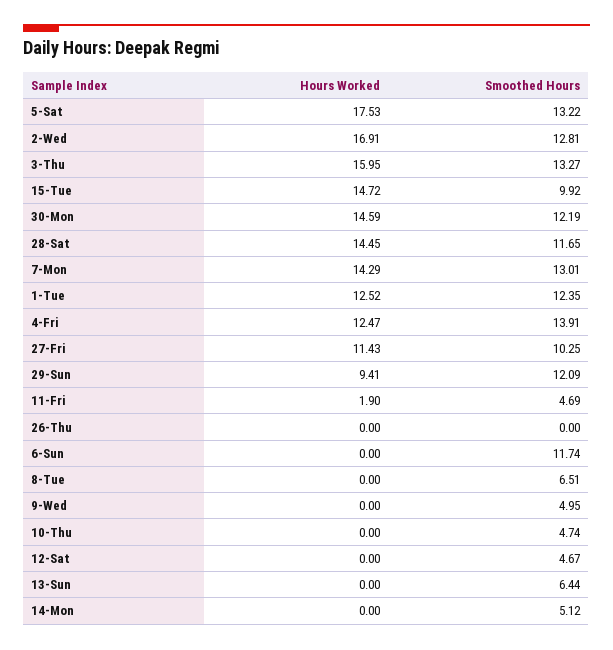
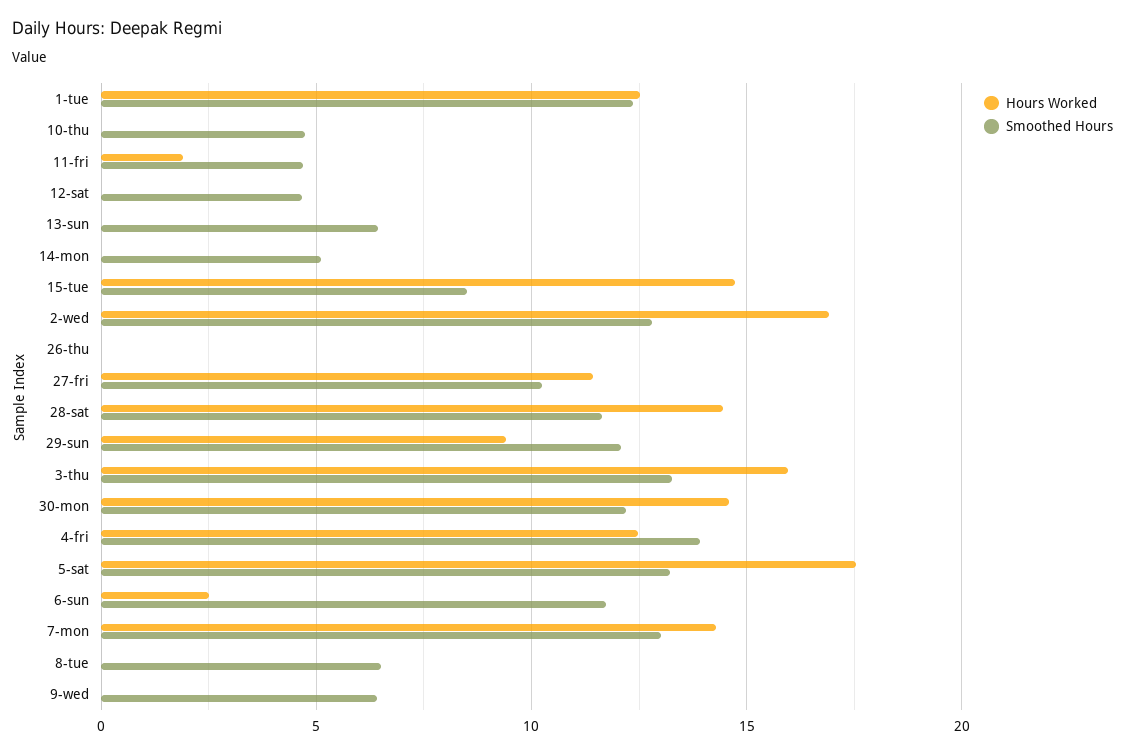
  {
    "Hours Worked": {
      "5-Sat": 17.53,
      "2-Wed": 16.91,
      "3-Thu": 15.95,
      "15-Tue": 14.72,
      "30-Mon": 14.59,
      "28-Sat": 14.45,
      "7-Mon": 14.29,
      "1-Tue": 12.52,
      "4-Fri": 12.47,
      "27-Fri": 11.43,
      "29-Sun": 9.41,
      "11-Fri": 1.9,
      "26-Thu": 0,
-     "6-Sun": 0,
+     "6-Sun": 2.5,
      "8-Tue": 0,
      "9-Wed": 0,
      "10-Thu": 0,
      "12-Sat": 0,
      "13-Sun": 0,
      "14-Mon": 0
    },
    "Smoothed Hours": {
      "5-Sat": 13.22,
      "2-Wed": 12.81,
      "3-Thu": 13.27,
-     "15-Tue": 9.92,
+     "15-Tue": 8.5,
      "30-Mon": 12.19,
      "28-Sat": 11.65,
      "7-Mon": 13.01,
      "1-Tue": 12.35,
      "4-Fri": 13.91,
      "27-Fri": 10.25,
      "29-Sun": 12.09,
      "11-Fri": 4.69,
      "26-Thu": 0,
      "6-Sun": 11.74,
      "8-Tue": 6.51,
-     "9-Wed": 4.95,
+     "9-Wed": 6.5,
      "10-Thu": 4.74,
      "12-Sat": 4.67,
      "13-Sun": 6.44,
      "14-Mon": 5.12
    }
  }

